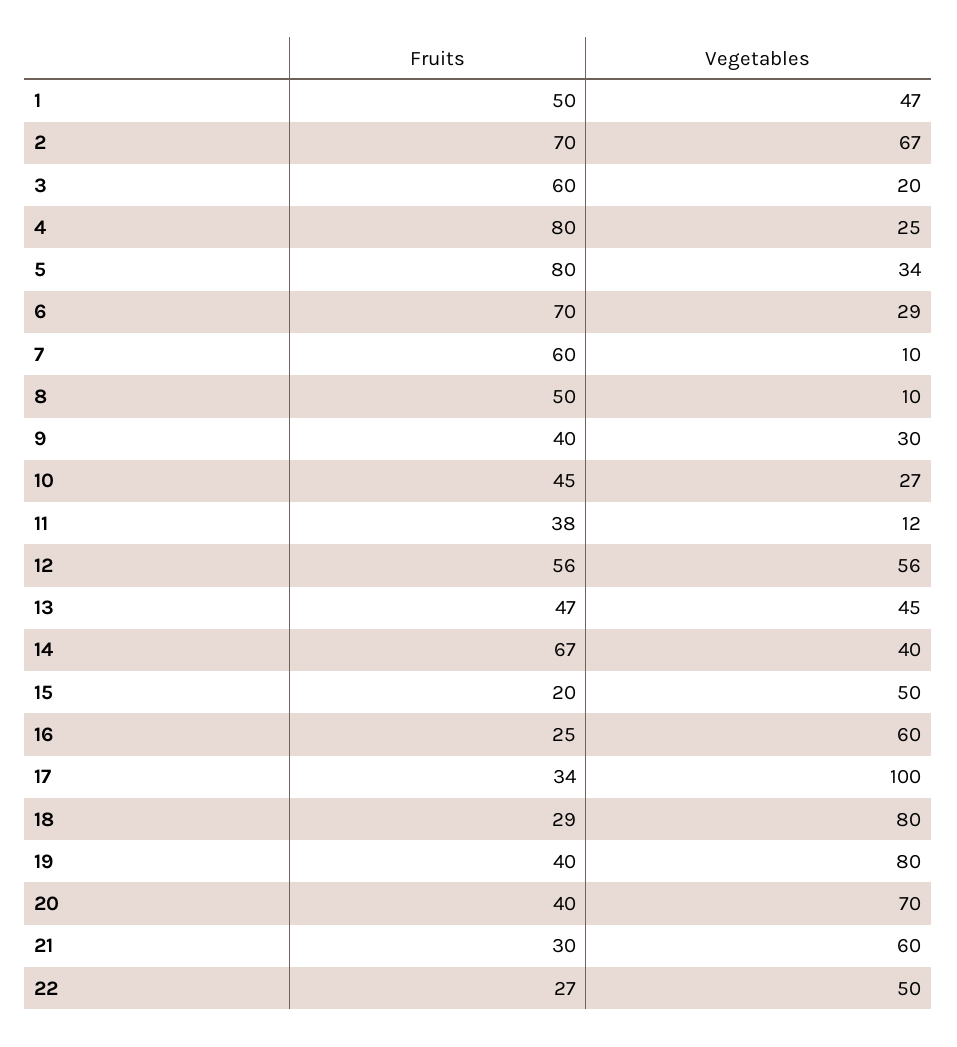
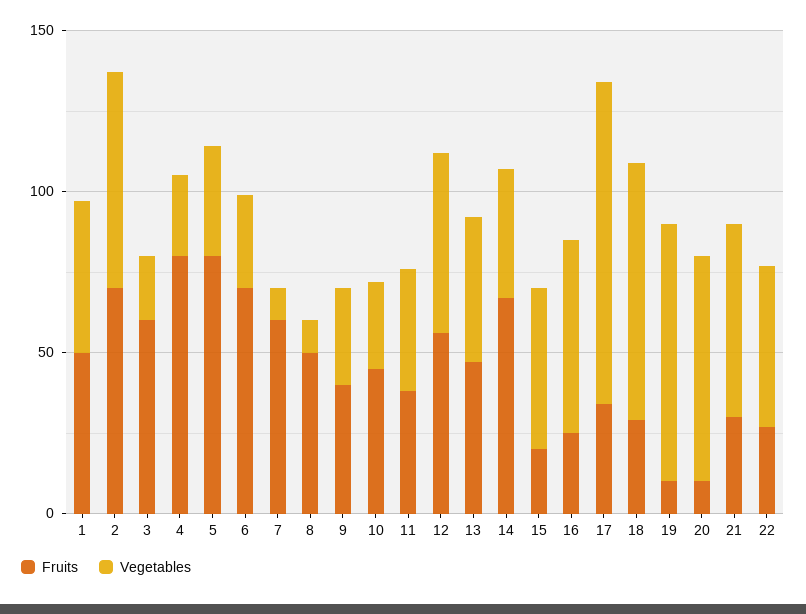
  {
    "Fruits": {
      "1": 50,
      "2": 70,
      "3": 60,
      "4": 80,
      "5": 80,
      "6": 70,
      "7": 60,
      "8": 50,
      "9": 40,
      "10": 45,
      "11": 38,
      "12": 56,
      "13": 47,
      "14": 67,
      "15": 20,
      "16": 25,
      "17": 34,
      "18": 29,
-     "19": 40,
+     "19": 10,
-     "20": 40,
+     "20": 10,
      "21": 30,
      "22": 27
    },
    "Vegetables": {
      "1": 47,
      "2": 67,
      "3": 20,
      "4": 25,
      "5": 34,
      "6": 29,
      "7": 10,
      "8": 10,
      "9": 30,
      "10": 27,
-     "11": 12,
+     "11": 40,
      "12": 56,
      "13": 45,
      "14": 40,
      "15": 50,
      "16": 60,
      "17": 100,
      "18": 80,
      "19": 80,
      "20": 70,
      "21": 60,
      "22": 50
    }
  }

